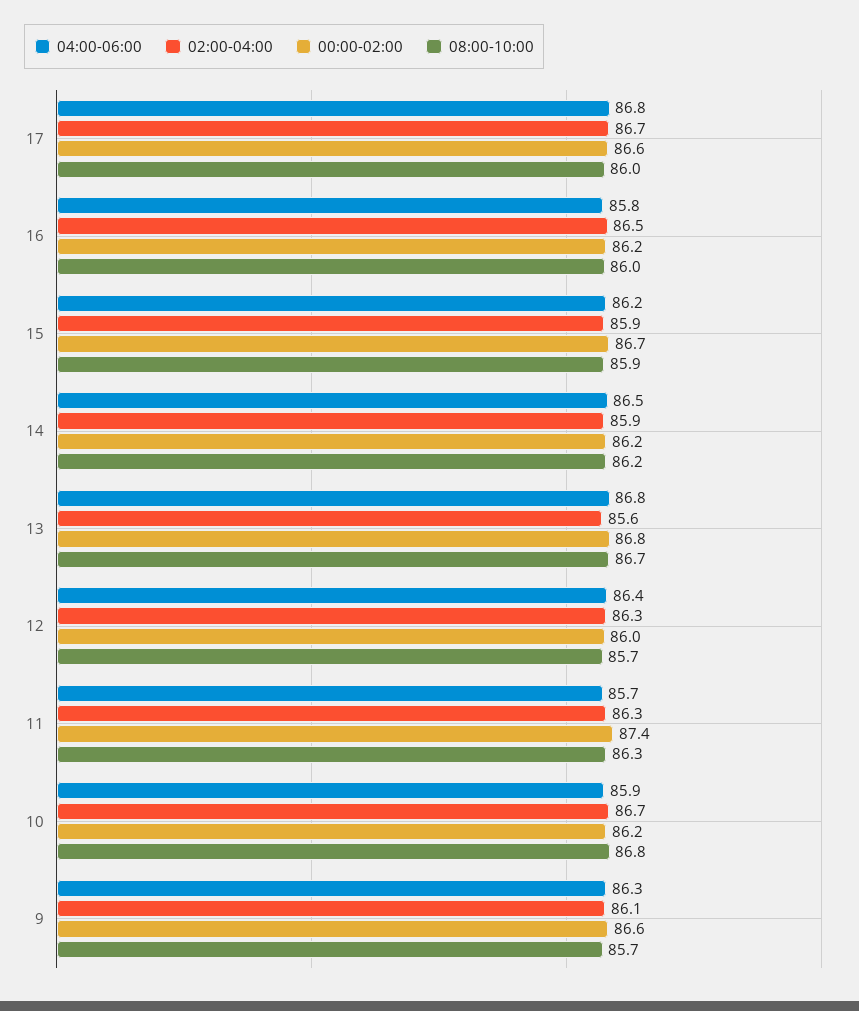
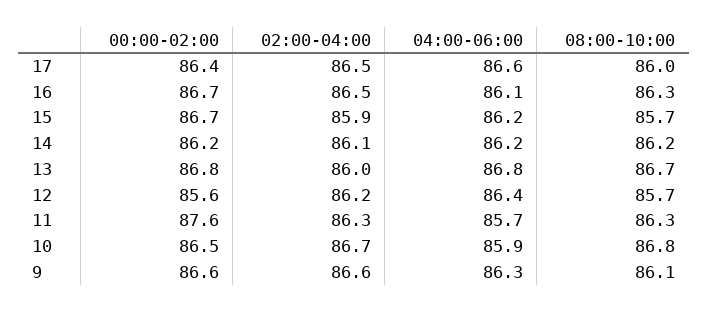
  {
    "04:00-06:00": {
-     "17": 86.8,
+     "17": 86.6,
-     "16": 85.8,
+     "16": 86.1,
      "15": 86.2,
-     "14": 86.5,
+     "14": 86.2,
      "13": 86.8,
      "12": 86.4,
      "11": 85.7,
      "10": 85.9,
      "9": 86.3
    },
    "02:00-04:00": {
-     "17": 86.7,
+     "17": 86.5,
      "16": 86.5,
      "15": 85.9,
-     "14": 85.9,
+     "14": 86.1,
-     "13": 85.6,
+     "13": 86,
-     "12": 86.3,
+     "12": 86.2,
      "11": 86.3,
      "10": 86.7,
-     "9": 86.1
+     "9": 86.6
    },
    "00:00-02:00": {
-     "17": 86.6,
+     "17": 86.4,
-     "16": 86.2,
+     "16": 86.7,
      "15": 86.7,
      "14": 86.2,
      "13": 86.8,
-     "12": 86,
+     "12": 85.6,
-     "11": 87.4,
+     "11": 87.6,
-     "10": 86.2,
+     "10": 86.5,
      "9": 86.6
    },
    "08:00-10:00": {
      "17": 86,
-     "16": 86,
+     "16": 86.3,
-     "15": 85.9,
+     "15": 85.7,
      "14": 86.2,
      "13": 86.7,
      "12": 85.7,
      "11": 86.3,
      "10": 86.8,
-     "9": 85.7
+     "9": 86.1
    }
  }

